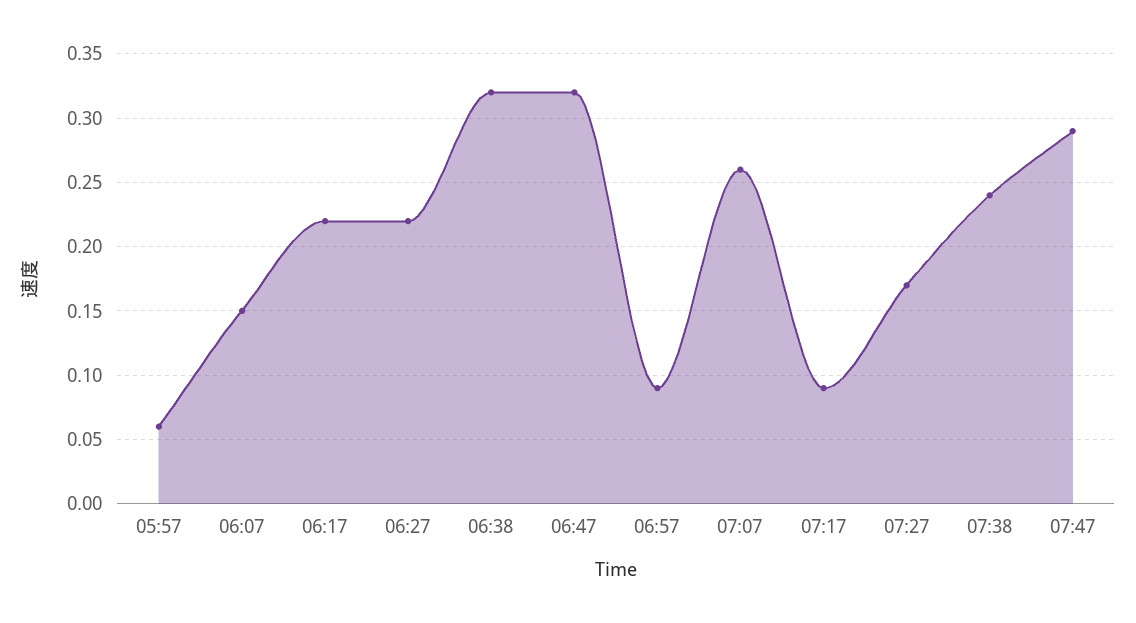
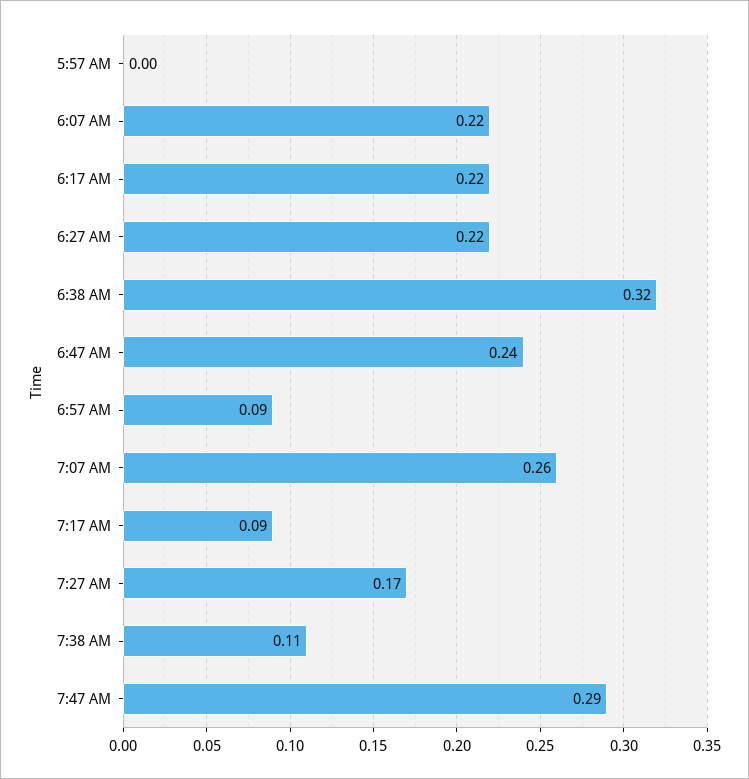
  {
-   "05:57": 0.06,
+   "05:57": 0,
-   "06:07": 0.15,
+   "06:07": 0.22,
    "06:17": 0.22,
    "06:27": 0.22,
    "06:38": 0.32,
-   "06:47": 0.32,
+   "06:47": 0.24,
    "06:57": 0.09,
    "07:07": 0.26,
    "07:17": 0.09,
    "07:27": 0.17,
-   "07:38": 0.24,
+   "07:38": 0.11,
    "07:47": 0.29
  }

